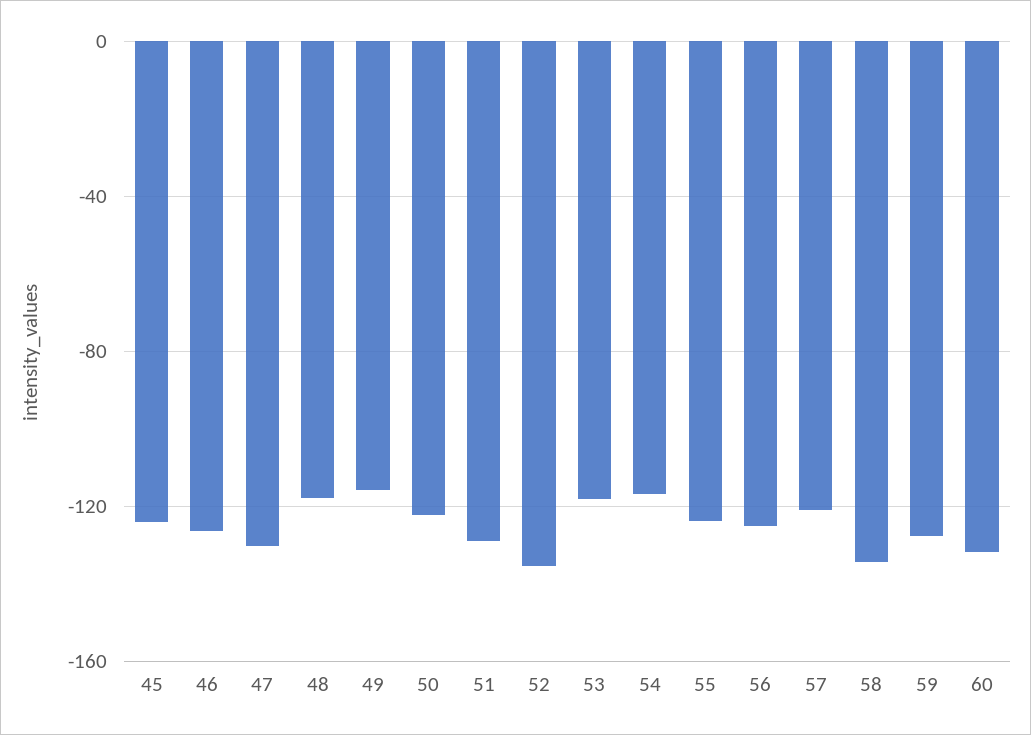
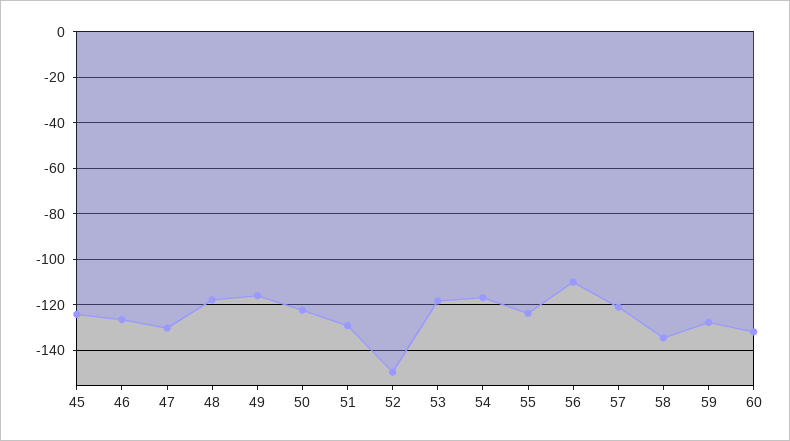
  {
    "45": -125,
    "46": -125,
    "47": -130,
    "48": -120,
    "49": -115,
    "50": -120,
    "51": -130,
-   "52": -135,
+   "52": -150,
    "53": -120,
    "54": -115,
    "55": -125,
-   "56": -125,
+   "56": -110,
    "57": -120,
    "58": -135,
    "59": -130,
    "60": -130
  }

